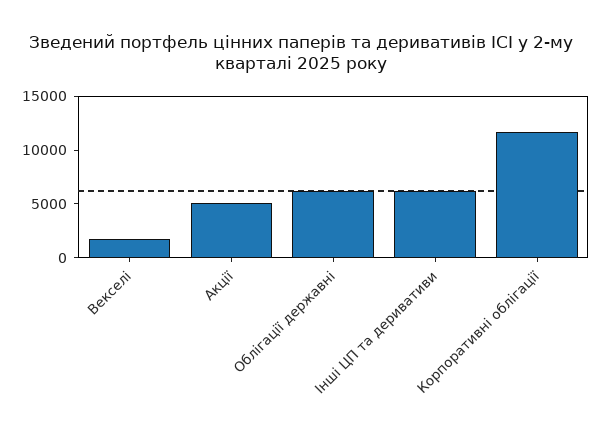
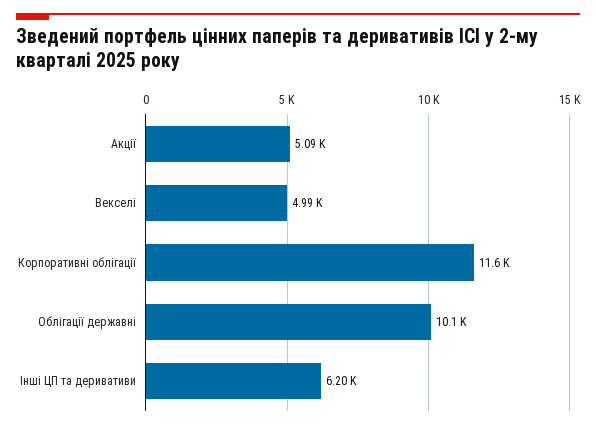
  {
-   "Векселі": 2000,
+   "Векселі": 4990,
    "Акції": 5090,
-   "Облігації державні": 6000,
+   "Облігації державні": 10100,
    "Інші ЦП та деривативи": 6200,
    "Корпоративні облігації": 11600
  }

